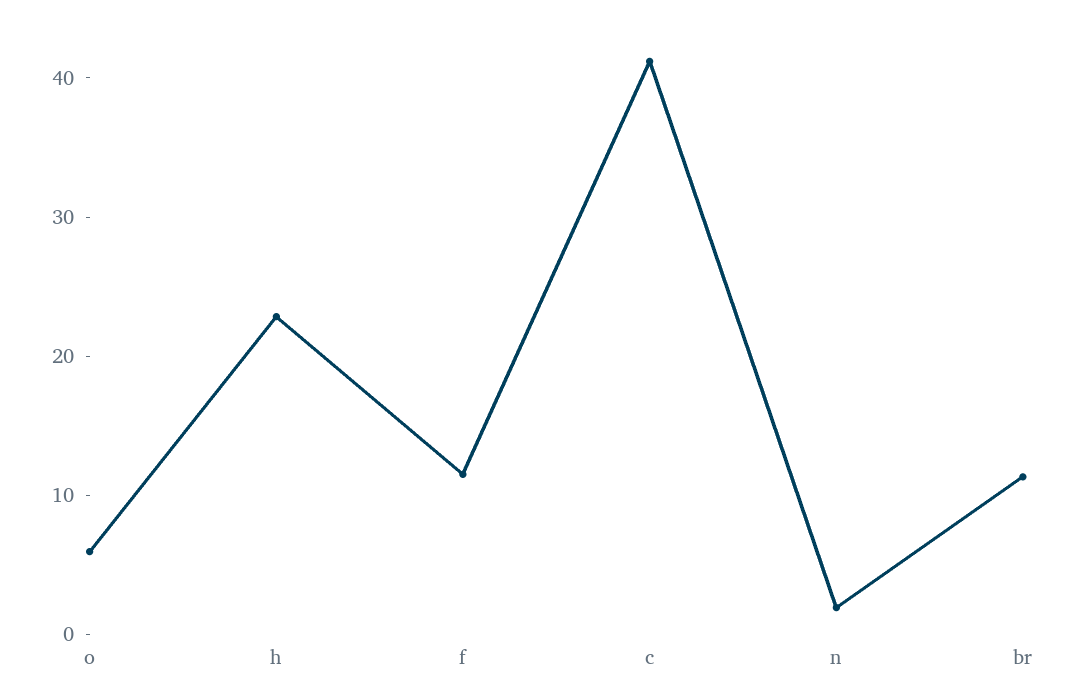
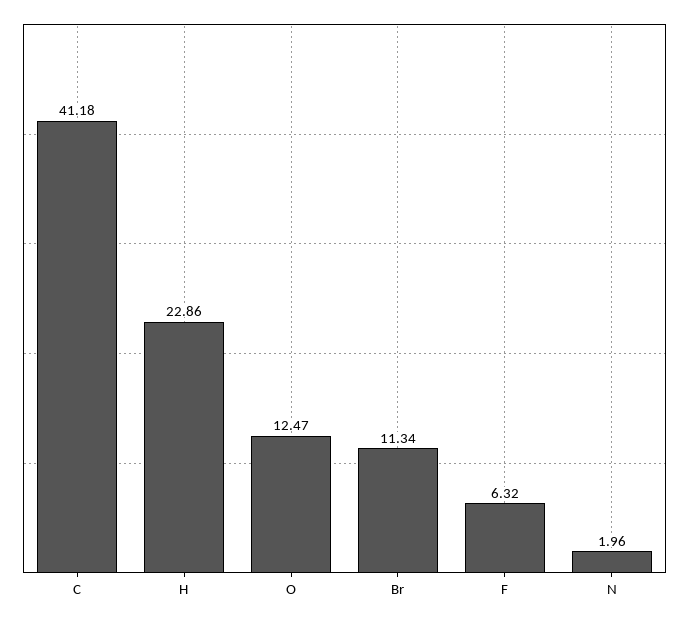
  {
-   "o": 6,
+   "o": 12.47,
    "h": 22.86,
-   "f": 12,
+   "f": 6.32,
    "c": 41.18,
    "n": 1.96,
    "br": 11.34
  }

